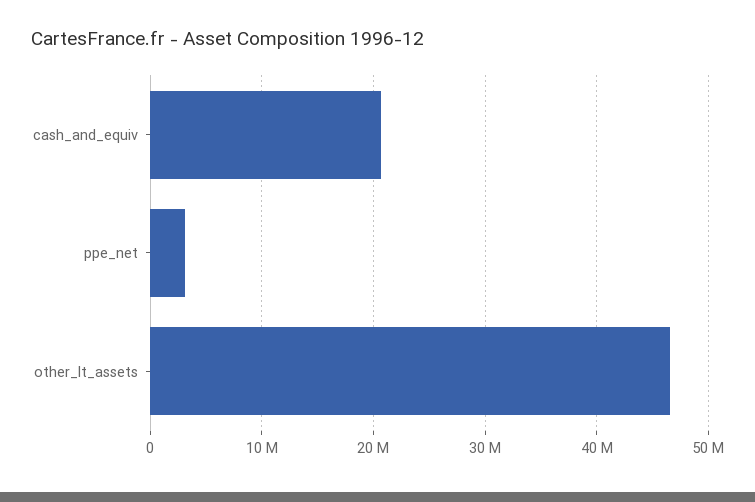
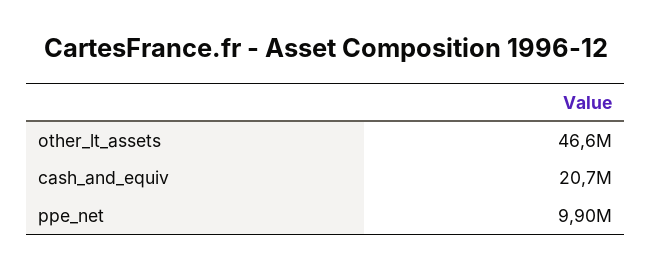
  {
    "cash_and_equiv": 20700000,
-   "ppe_net": 3000000,
+   "ppe_net": 9900000,
    "other_lt_assets": 46600000
  }

